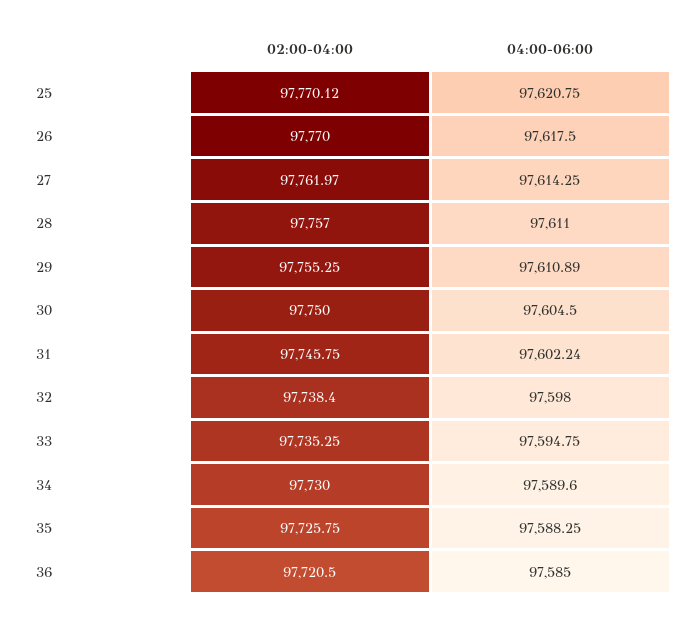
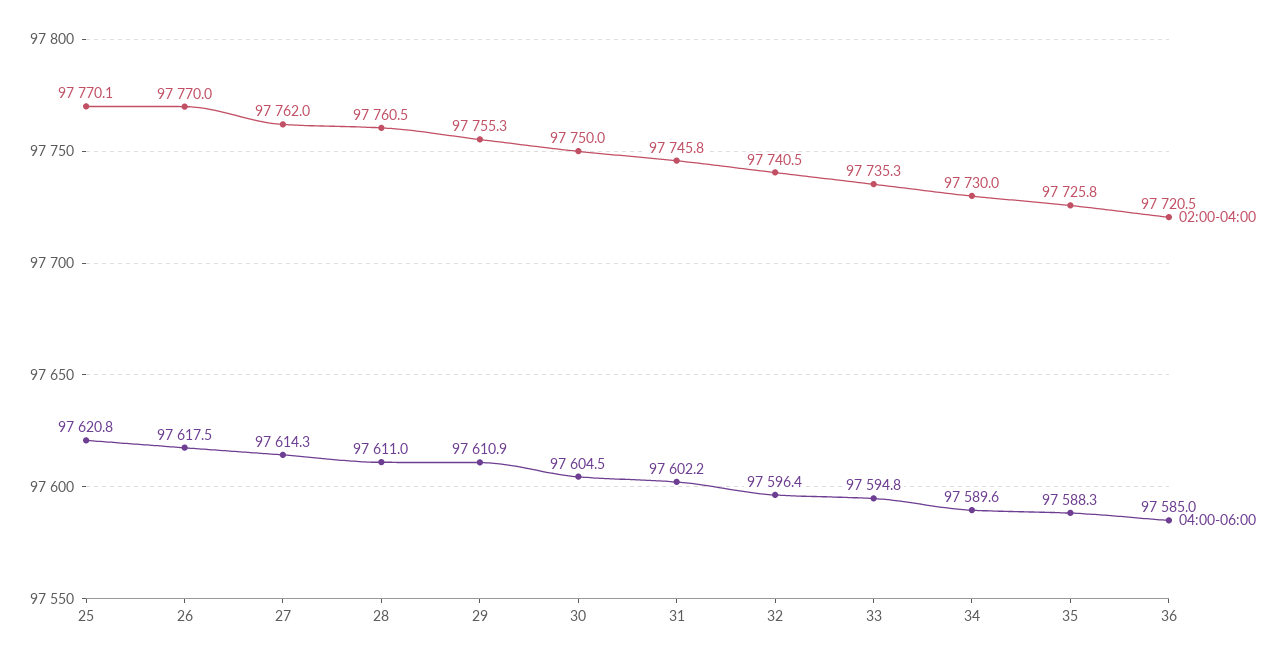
  {
    "02:00-04:00": {
      "25": 97770.12,
      "26": 97770,
      "27": 97761.97,
-     "28": 97757,
+     "28": 97760.5,
      "29": 97755.25,
      "30": 97750,
      "31": 97745.75,
-     "32": 97738.4,
+     "32": 97740.5,
      "33": 97735.25,
      "34": 97730,
      "35": 97725.75,
      "36": 97720.5
    },
    "04:00-06:00": {
      "25": 97620.75,
      "26": 97617.5,
      "27": 97614.25,
      "28": 97611,
      "29": 97610.89,
      "30": 97604.5,
      "31": 97602.24,
-     "32": 97598,
+     "32": 97596.4,
      "33": 97594.75,
      "34": 97589.6,
      "35": 97588.25,
      "36": 97585
    }
  }

